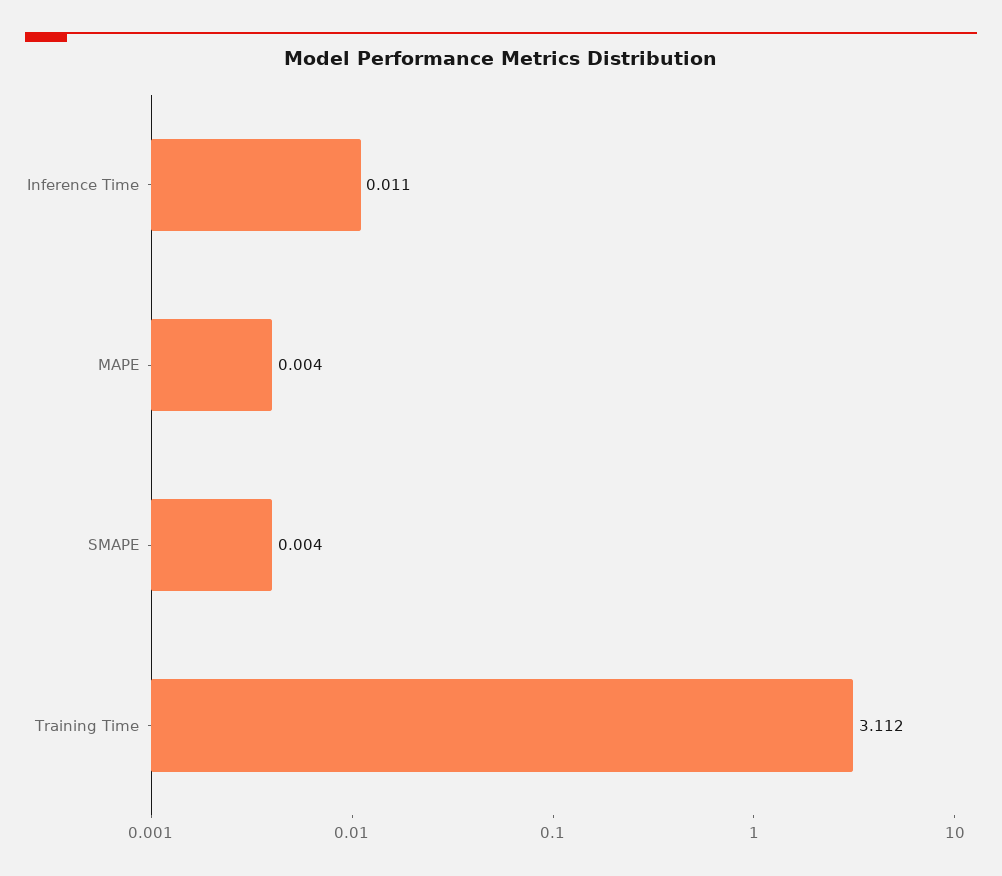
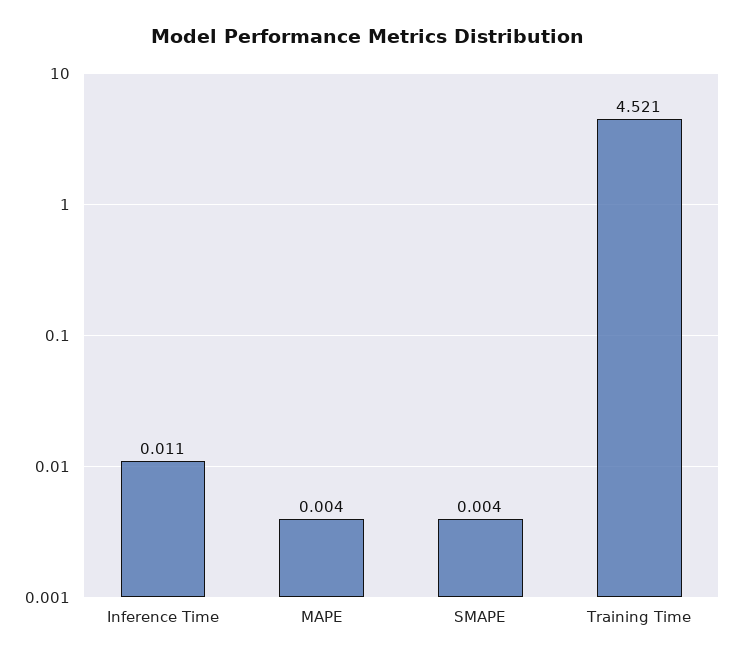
  {
    "Inference Time": 0.011,
    "MAPE": 0.004,
    "SMAPE": 0.004,
-   "Training Time": 3.112
+   "Training Time": 4.521
  }

